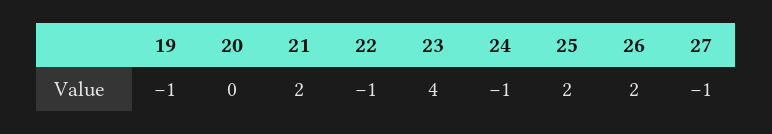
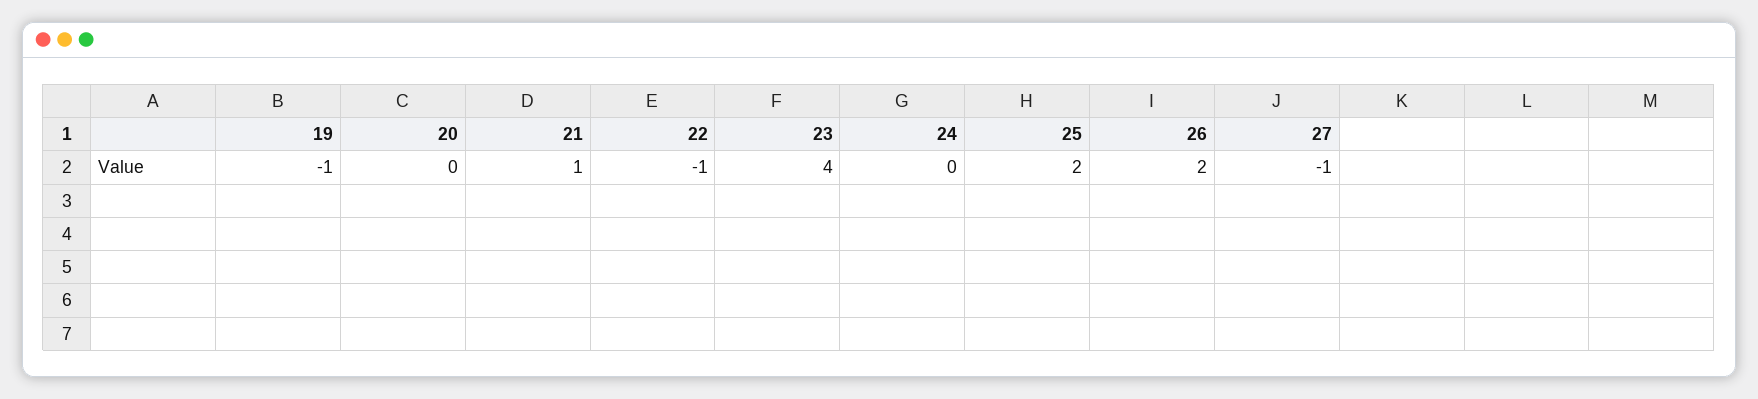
  {
    "19": -1,
    "20": 0,
-   "21": 2,
+   "21": 1,
    "22": -1,
    "23": 4,
-   "24": -1,
+   "24": 0,
    "25": 2,
    "26": 2,
    "27": -1
  }

